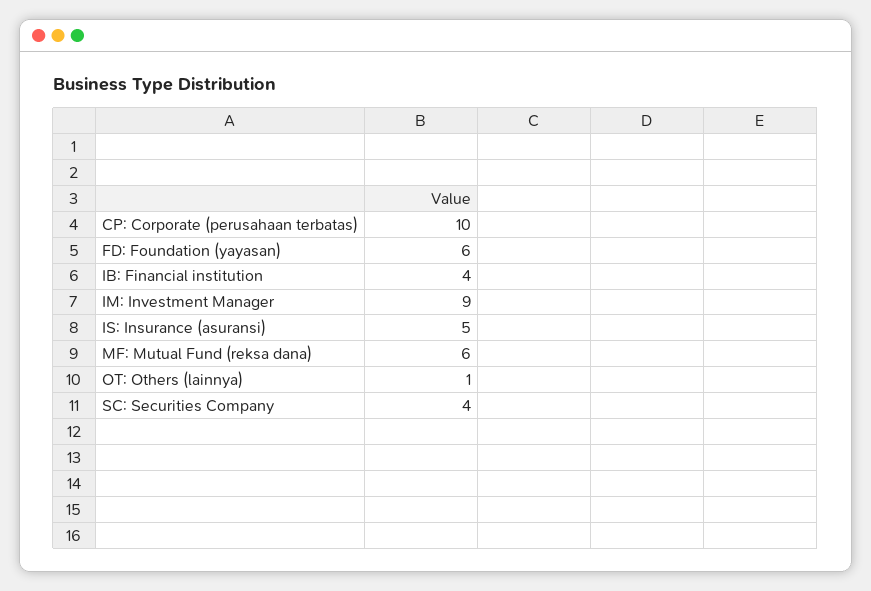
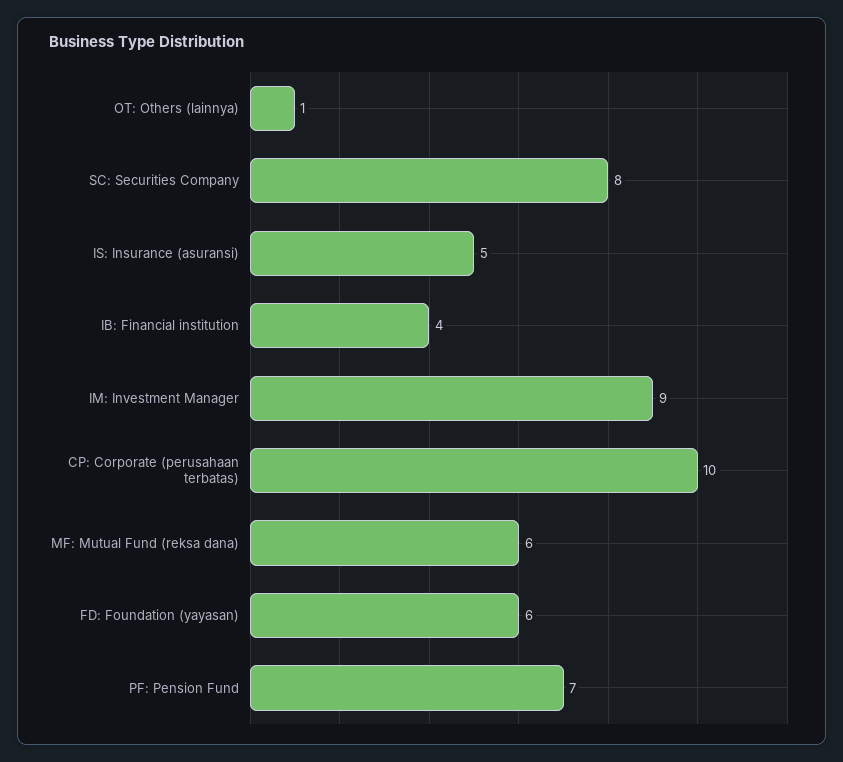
  {
    "CP: Corporate (perusahaan terbatas)": 10,
    "FD: Foundation (yayasan)": 6,
    "IB: Financial institution": 4,
    "IM: Investment Manager": 9,
    "IS: Insurance (asuransi)": 5,
    "MF: Mutual Fund (reksa dana)": 6,
    "OT: Others (lainnya)": 1,
-   "SC: Securities Company": 4
+   "SC: Securities Company": 8,
+   "PF: Pension Fund": 7
  }

